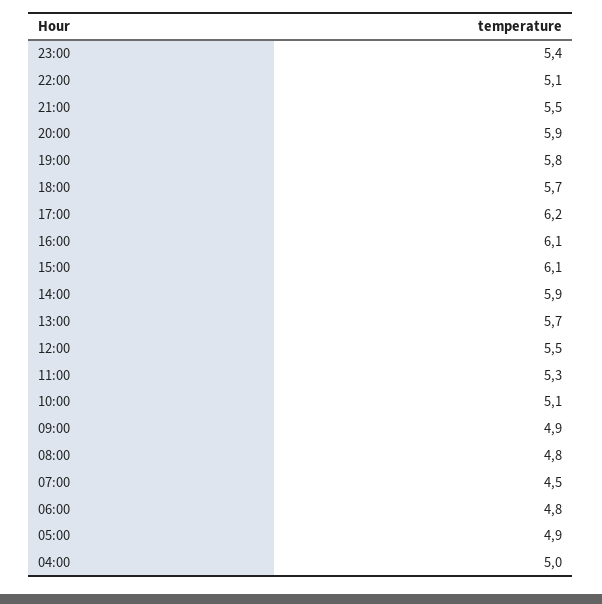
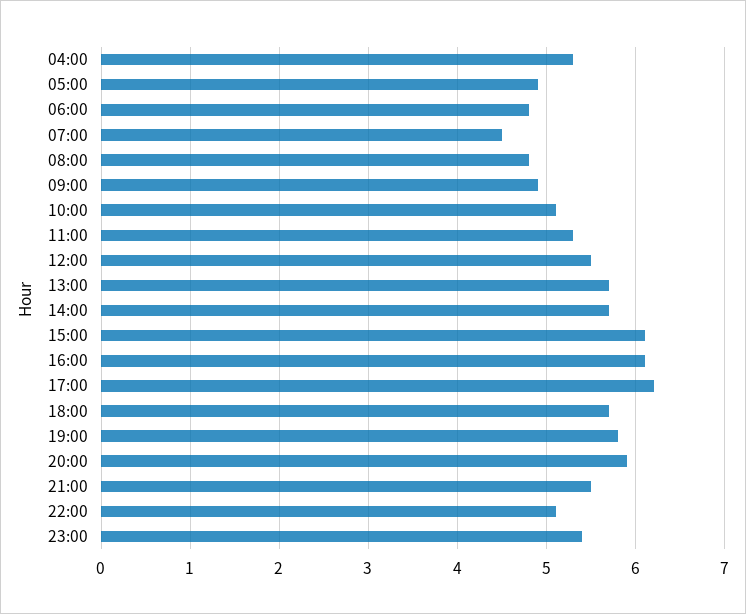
  {
    "23:00": 5.4,
    "22:00": 5.1,
    "21:00": 5.5,
    "20:00": 5.9,
    "19:00": 5.8,
    "18:00": 5.7,
    "17:00": 6.2,
    "16:00": 6.1,
    "15:00": 6.1,
-   "14:00": 5.9,
+   "14:00": 5.7,
    "13:00": 5.7,
    "12:00": 5.5,
    "11:00": 5.3,
    "10:00": 5.1,
    "09:00": 4.9,
    "08:00": 4.8,
    "07:00": 4.5,
    "06:00": 4.8,
    "05:00": 4.9,
-   "04:00": 5
+   "04:00": 5.3
  }

